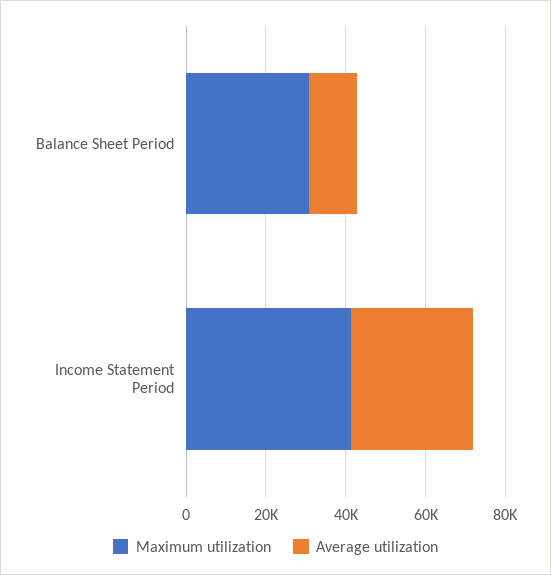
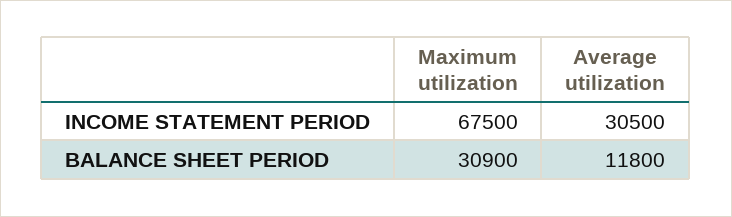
  {
    "Maximum utilization": {
      "Balance Sheet Period": 30900,
-     "Income Statement Period": 40000
+     "Income Statement Period": 67500
    },
    "Average utilization": {
      "Balance Sheet Period": 11800,
      "Income Statement Period": 30500
    }
  }

